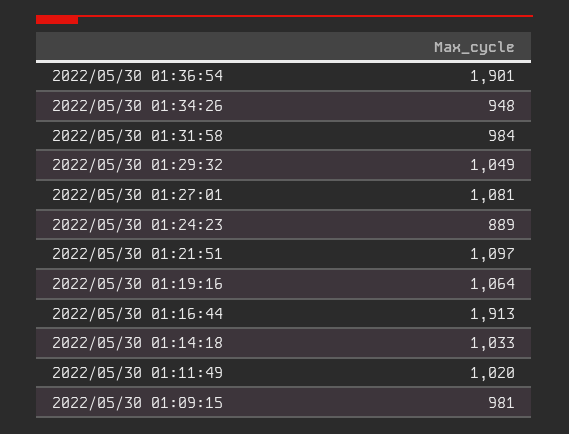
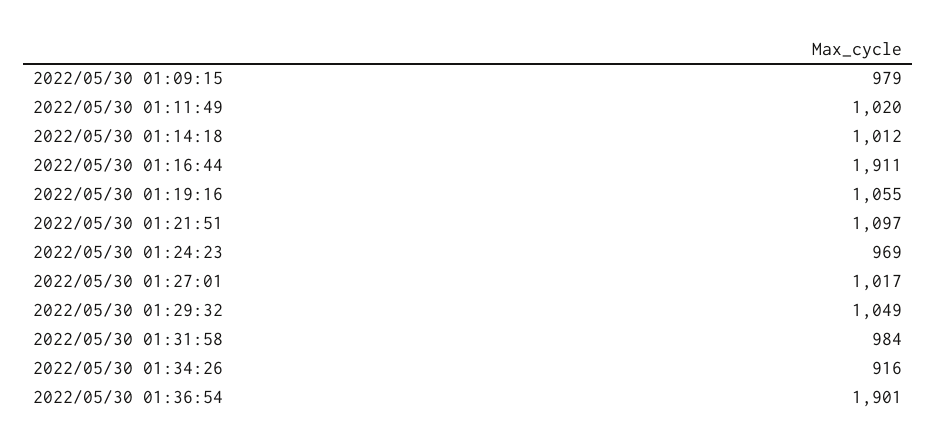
  {
    "2022/05/30 01:36:54": 1901,
-   "2022/05/30 01:34:26": 948,
+   "2022/05/30 01:34:26": 916,
    "2022/05/30 01:31:58": 984,
    "2022/05/30 01:29:32": 1049,
-   "2022/05/30 01:27:01": 1081,
+   "2022/05/30 01:27:01": 1017,
-   "2022/05/30 01:24:23": 889,
+   "2022/05/30 01:24:23": 969,
    "2022/05/30 01:21:51": 1097,
-   "2022/05/30 01:19:16": 1064,
+   "2022/05/30 01:19:16": 1055,
-   "2022/05/30 01:16:44": 1913,
+   "2022/05/30 01:16:44": 1911,
-   "2022/05/30 01:14:18": 1033,
+   "2022/05/30 01:14:18": 1012,
    "2022/05/30 01:11:49": 1020,
-   "2022/05/30 01:09:15": 981
+   "2022/05/30 01:09:15": 979
  }

